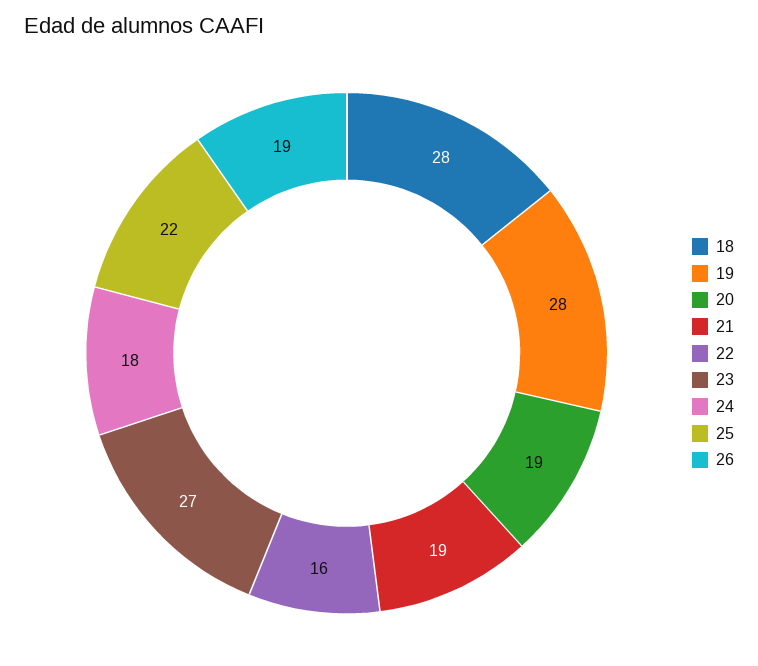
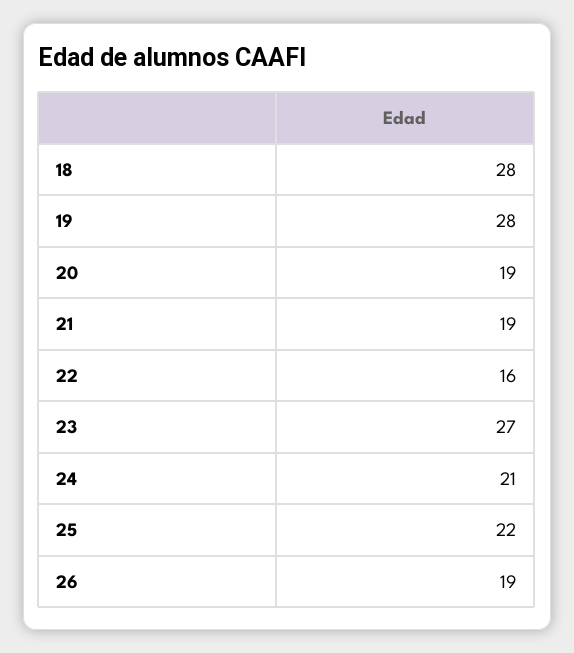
  {
    "18": 28,
    "19": 28,
    "20": 19,
    "21": 19,
    "22": 16,
    "23": 27,
-   "24": 18,
+   "24": 21,
    "25": 22,
    "26": 19
  }

